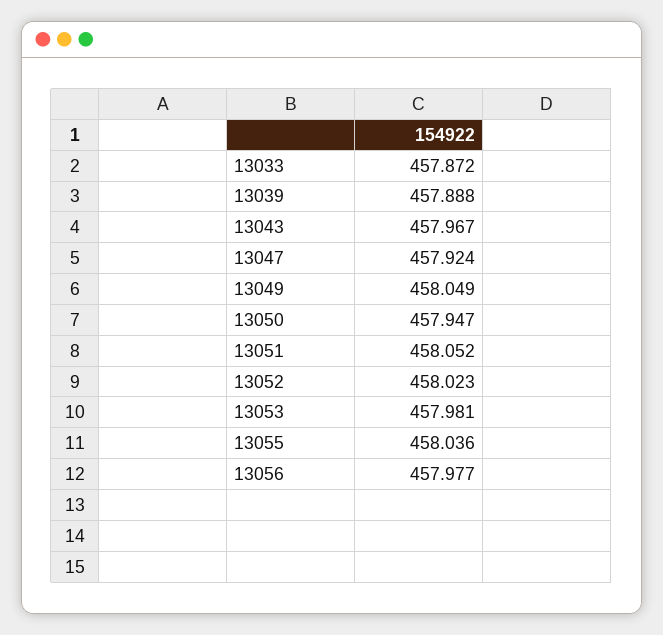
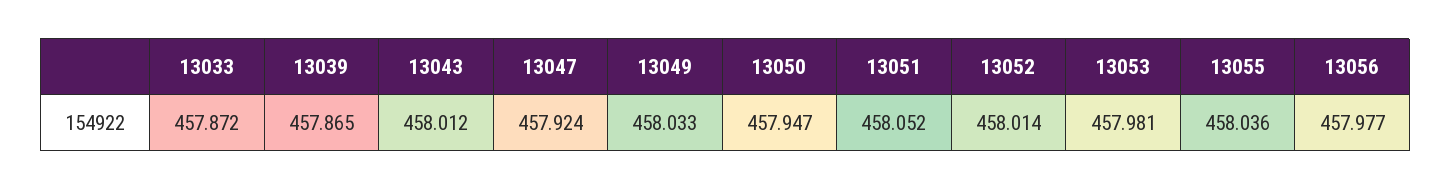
  {
    "13033": 457.872,
-   "13039": 457.888,
+   "13039": 457.865,
-   "13043": 457.967,
+   "13043": 458.012,
    "13047": 457.924,
-   "13049": 458.049,
+   "13049": 458.033,
    "13050": 457.947,
    "13051": 458.052,
-   "13052": 458.023,
+   "13052": 458.014,
    "13053": 457.981,
    "13055": 458.036,
    "13056": 457.977
  }

